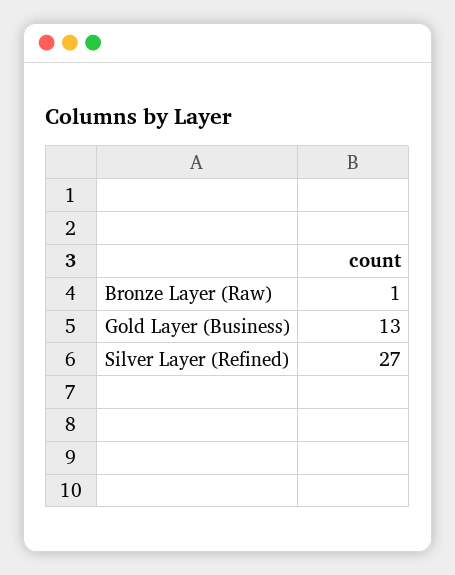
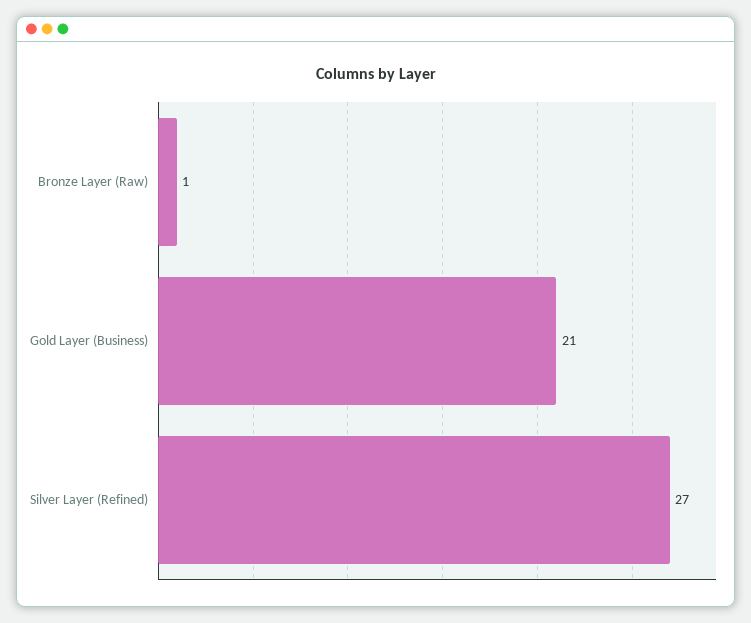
  {
    "Bronze Layer (Raw)": 1,
-   "Gold Layer (Business)": 13,
+   "Gold Layer (Business)": 21,
    "Silver Layer (Refined)": 27
  }

